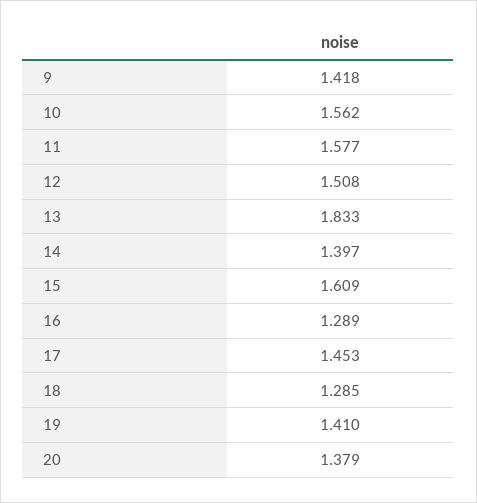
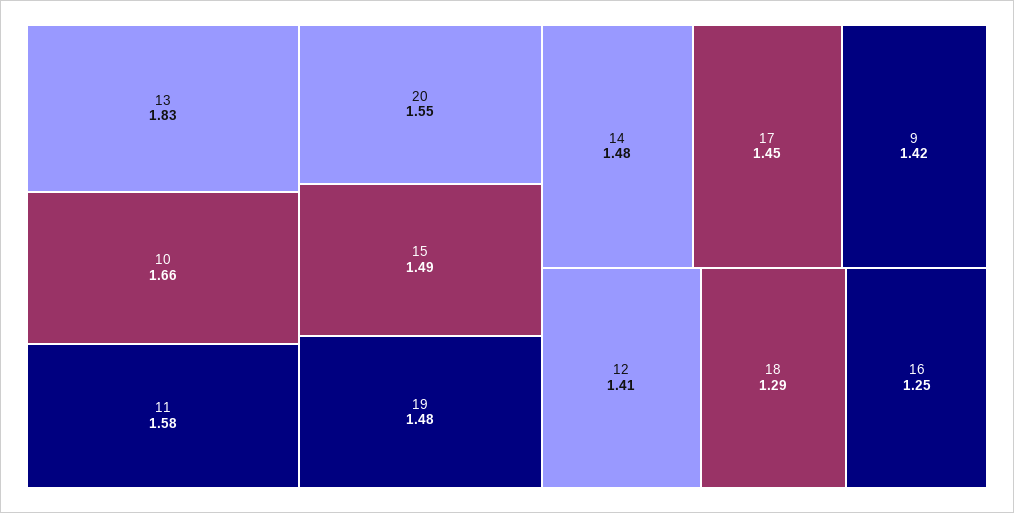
  {
    "9": 1.418,
-   "10": 1.562,
+   "10": 1.66,
    "11": 1.577,
-   "12": 1.508,
+   "12": 1.41,
    "13": 1.833,
-   "14": 1.397,
+   "14": 1.48,
-   "15": 1.609,
+   "15": 1.49,
-   "16": 1.289,
+   "16": 1.25,
    "17": 1.453,
    "18": 1.285,
-   "19": 1.41,
+   "19": 1.48,
-   "20": 1.379
+   "20": 1.55
  }

